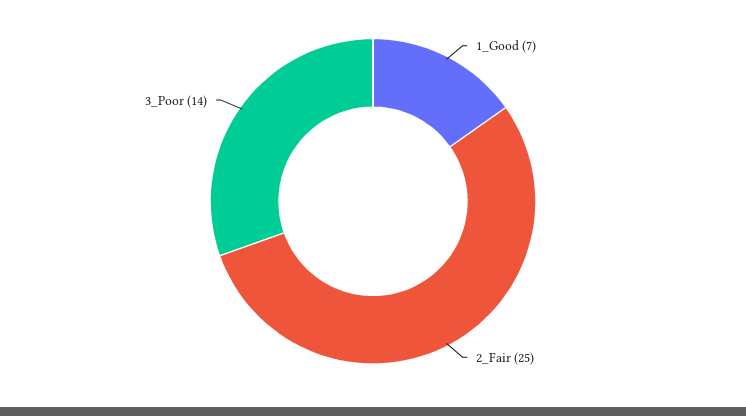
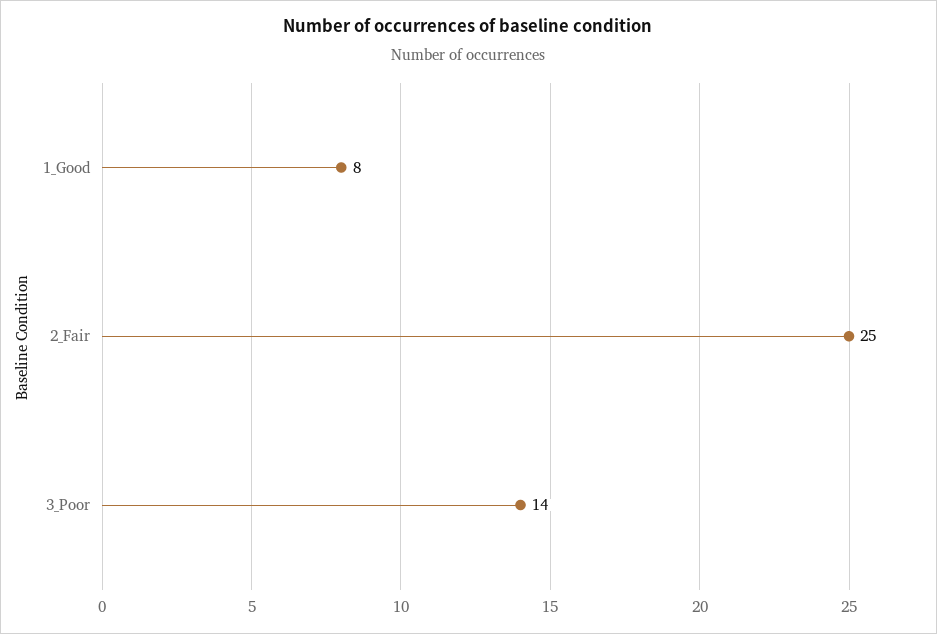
  {
-   "1_Good": 7,
+   "1_Good": 8,
    "2_Fair": 25,
    "3_Poor": 14
  }

